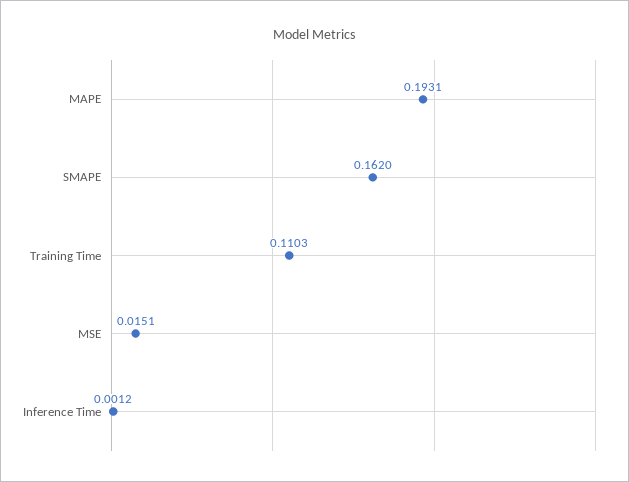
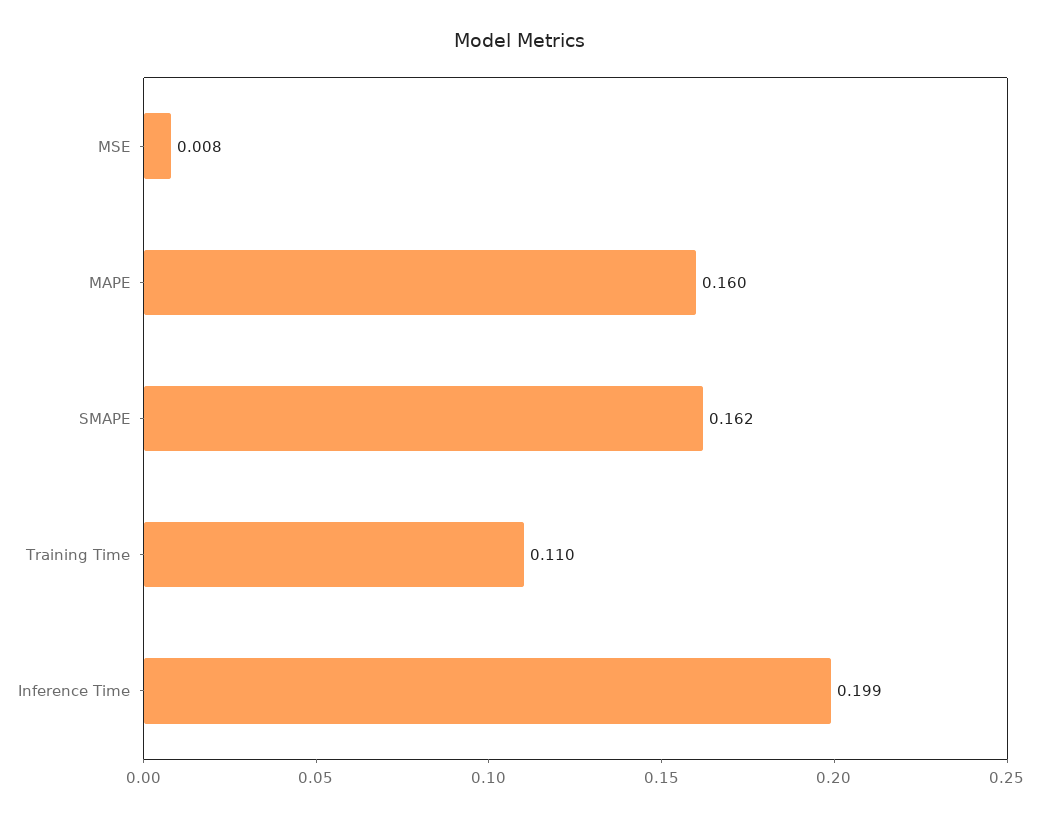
  {
-   "MAPE": 0.1931,
+   "MAPE": 0.16,
    "SMAPE": 0.162,
    "Training Time": 0.1103,
-   "MSE": 0.0151,
+   "MSE": 0.008,
-   "Inference Time": 0.0012
+   "Inference Time": 0.199
  }

